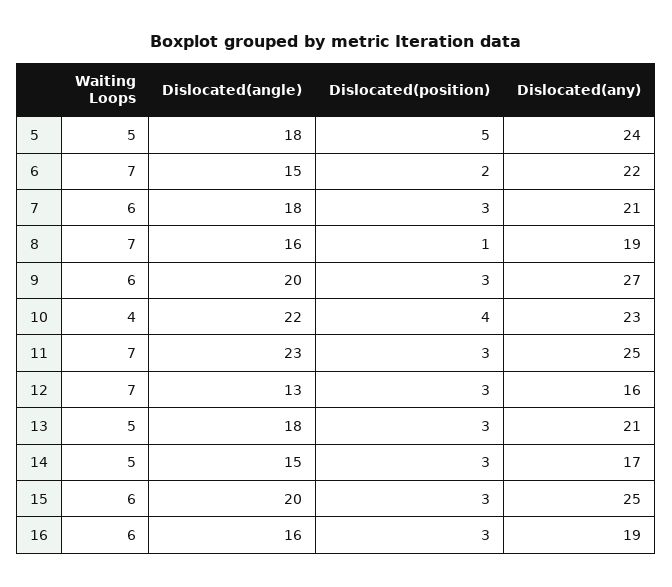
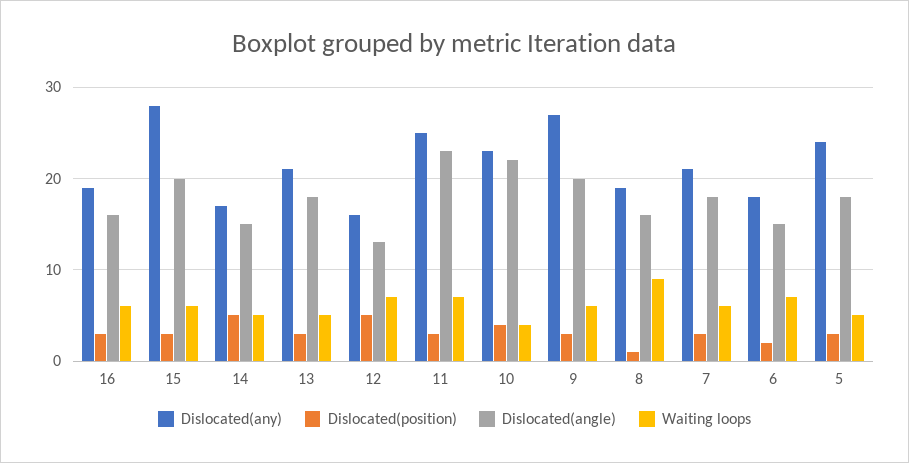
  {
    "Waiting Loops": {
      "5": 5,
      "6": 7,
      "7": 6,
-     "8": 7,
+     "8": 9,
      "9": 6,
      "10": 4,
      "11": 7,
      "12": 7,
      "13": 5,
      "14": 5,
      "15": 6,
      "16": 6
    },
    "Dislocated(angle)": {
      "5": 18,
      "6": 15,
      "7": 18,
      "8": 16,
      "9": 20,
      "10": 22,
      "11": 23,
      "12": 13,
      "13": 18,
      "14": 15,
      "15": 20,
      "16": 16
    },
    "Dislocated(position)": {
-     "5": 5,
+     "5": 3,
      "6": 2,
      "7": 3,
      "8": 1,
      "9": 3,
      "10": 4,
      "11": 3,
-     "12": 3,
+     "12": 5,
      "13": 3,
-     "14": 3,
+     "14": 5,
      "15": 3,
      "16": 3
    },
    "Dislocated(any)": {
      "5": 24,
-     "6": 22,
+     "6": 18,
      "7": 21,
      "8": 19,
      "9": 27,
      "10": 23,
      "11": 25,
      "12": 16,
      "13": 21,
      "14": 17,
-     "15": 25,
+     "15": 28,
      "16": 19
    }
  }

